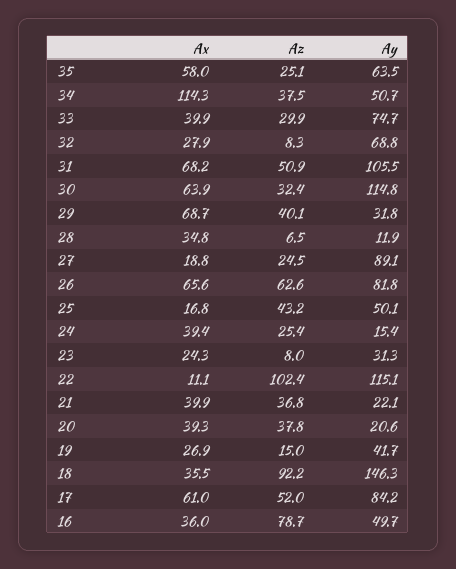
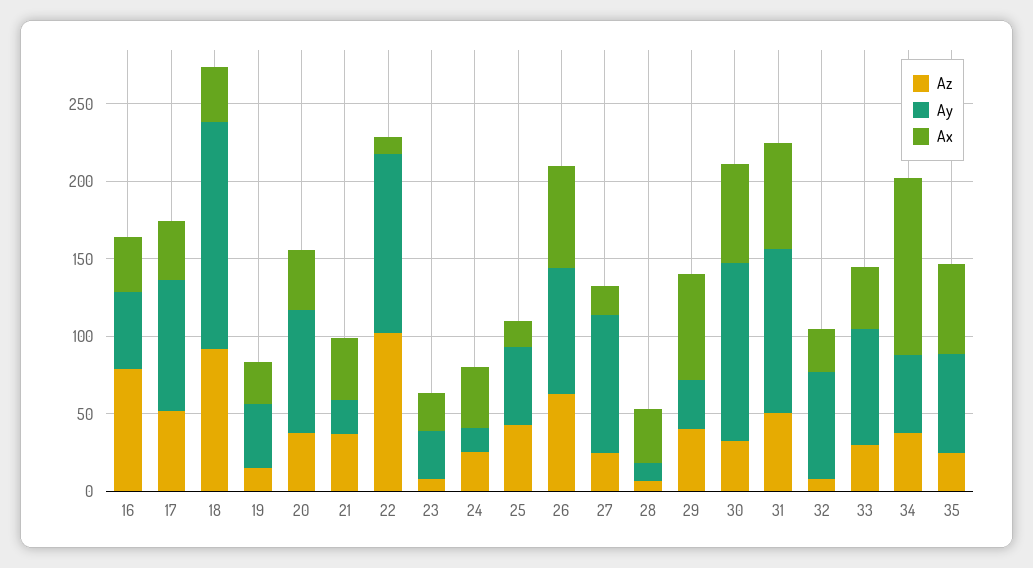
  {
    "Ax": {
      "35": 58,
      "34": 114.3,
      "33": 39.9,
      "32": 27.9,
      "31": 68.2,
      "30": 63.9,
      "29": 68.7,
      "28": 34.8,
      "27": 18.8,
      "26": 65.6,
      "25": 16.8,
      "24": 39.4,
      "23": 24.3,
      "22": 11.1,
      "21": 39.9,
      "20": 39.3,
      "19": 26.9,
      "18": 35.5,
-     "17": 61,
+     "17": 40,
      "16": 36
    },
    "Az": {
      "35": 25.1,
      "34": 37.5,
      "33": 29.9,
      "32": 8.3,
      "31": 50.9,
      "30": 32.4,
      "29": 40.1,
      "28": 6.5,
      "27": 24.5,
      "26": 62.6,
      "25": 43.2,
      "24": 25.4,
      "23": 8,
      "22": 102.4,
      "21": 36.8,
      "20": 37.8,
      "19": 15,
      "18": 92.2,
      "17": 52,
      "16": 78.7
    },
    "Ay": {
      "35": 63.5,
      "34": 50.7,
      "33": 74.7,
      "32": 68.8,
      "31": 105.5,
      "30": 114.8,
      "29": 31.8,
      "28": 11.9,
      "27": 89.1,
      "26": 81.8,
      "25": 50.1,
      "24": 15.4,
      "23": 31.3,
      "22": 115.1,
      "21": 22.1,
-     "20": 20.6,
+     "20": 80,
      "19": 41.7,
      "18": 146.3,
      "17": 84.2,
      "16": 49.7
    }
  }

